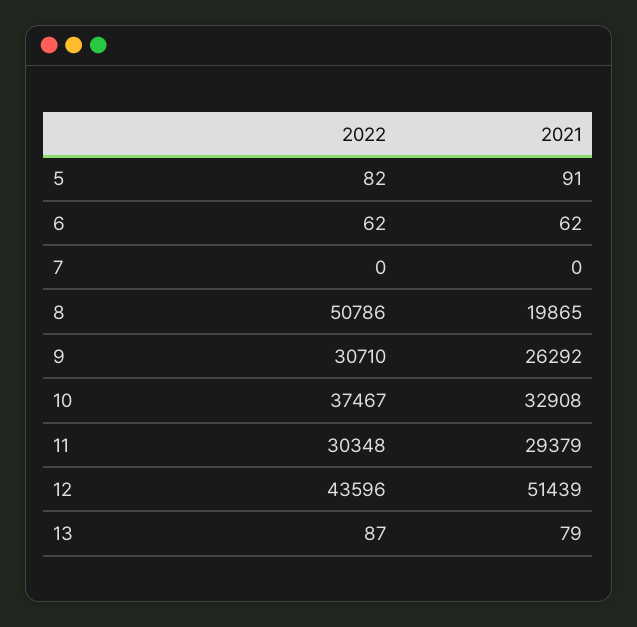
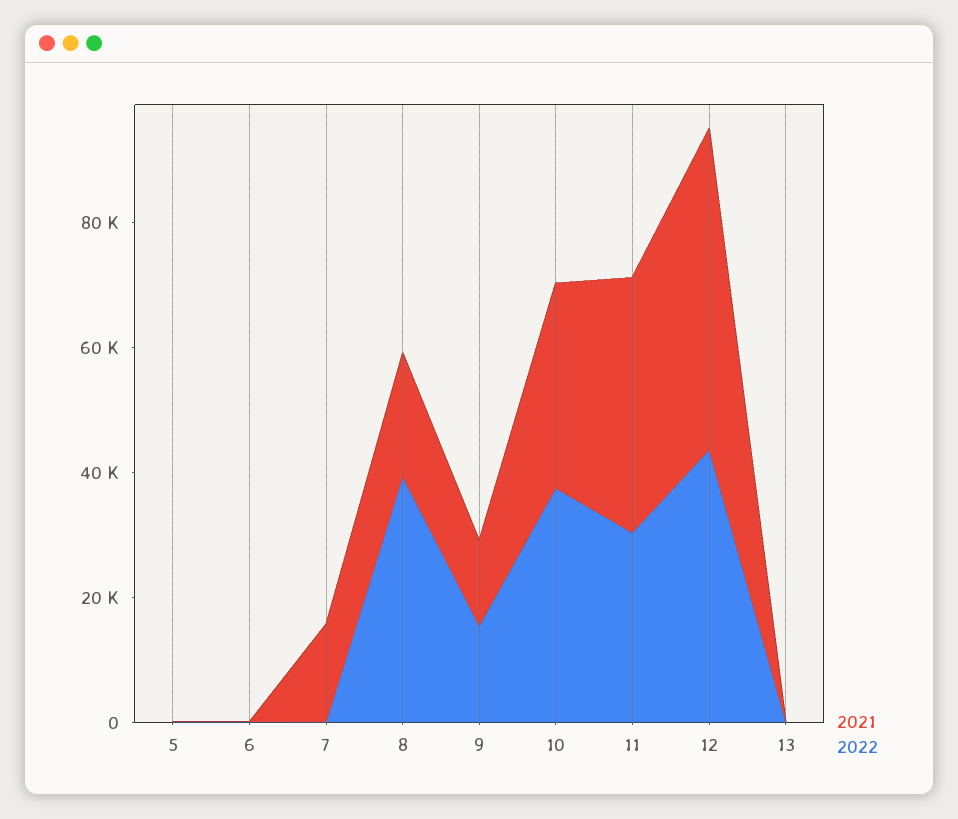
  {
    "2022": {
      "5": 82,
      "6": 62,
      "7": 0,
-     "8": 50786,
+     "8": 40000,
-     "9": 30710,
+     "9": 15000,
      "10": 37467,
      "11": 30348,
      "12": 43596,
      "13": 87
    },
    "2021": {
      "5": 91,
      "6": 62,
-     "7": 0,
+     "7": 15000,
      "8": 19865,
-     "9": 26292,
+     "9": 15000,
      "10": 32908,
-     "11": 29379,
+     "11": 40000,
      "12": 51439,
      "13": 79
    }
  }

